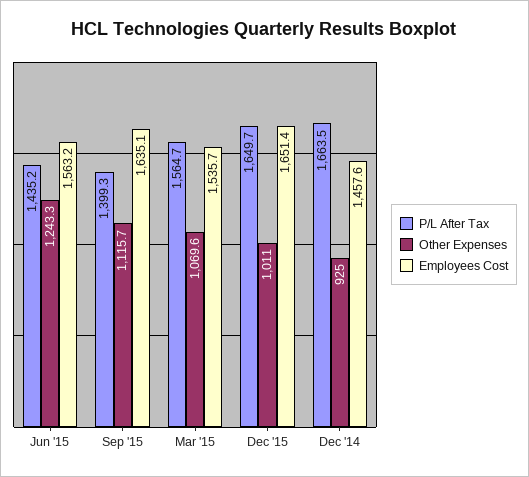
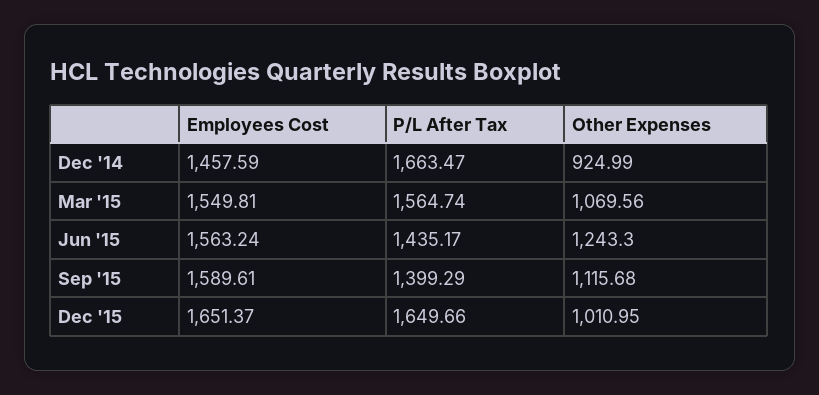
  {
    "P/L After Tax": {
      "Jun '15": 1435.17,
      "Sep '15": 1399.29,
      "Mar '15": 1564.74,
      "Dec '15": 1649.66,
      "Dec '14": 1663.47
    },
    "Other Expenses": {
      "Jun '15": 1243.3,
      "Sep '15": 1115.68,
      "Mar '15": 1069.56,
      "Dec '15": 1010.95,
      "Dec '14": 924.99
    },
    "Employees Cost": {
      "Jun '15": 1563.24,
-     "Sep '15": 1635.1,
+     "Sep '15": 1589.61,
-     "Mar '15": 1535.7,
+     "Mar '15": 1549.81,
      "Dec '15": 1651.37,
      "Dec '14": 1457.59
    }
  }

